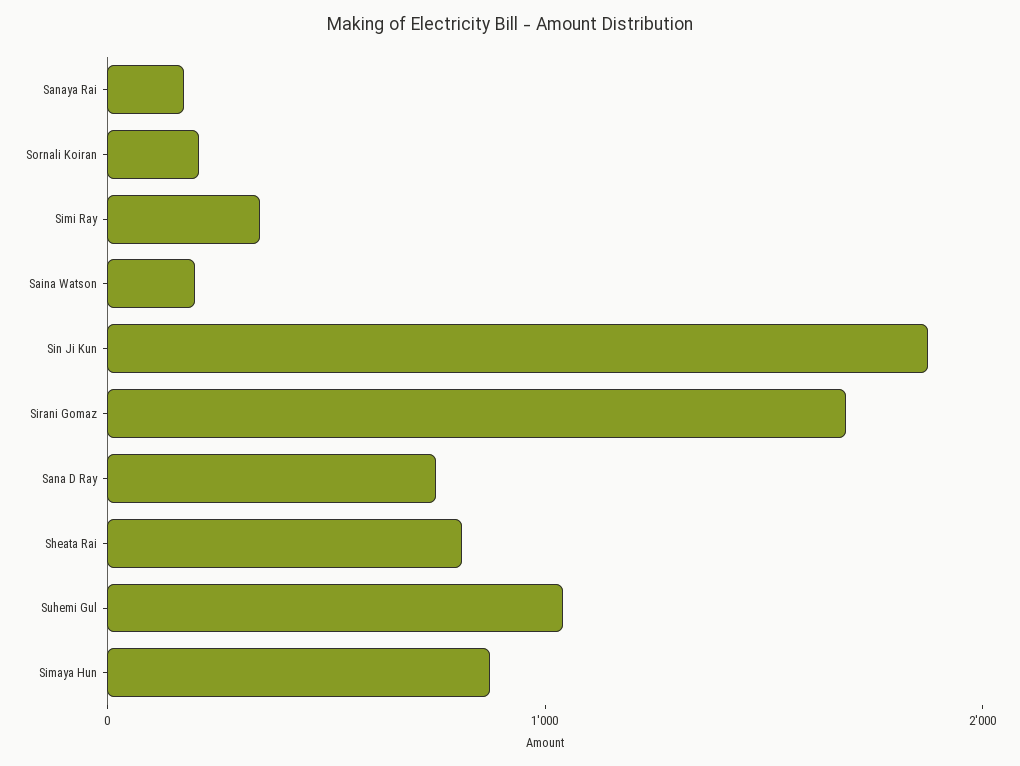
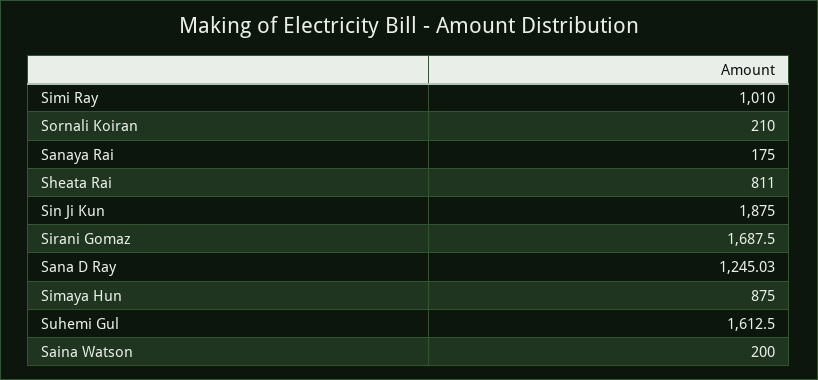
  {
    "Sanaya Rai": 175,
    "Sornali Koiran": 210,
-   "Simi Ray": 400,
+   "Simi Ray": 1010,
    "Saina Watson": 200,
    "Sin Ji Kun": 1875,
    "Sirani Gomaz": 1687.5,
-   "Sana D Ray": 800,
+   "Sana D Ray": 1245.03,
    "Sheata Rai": 811,
-   "Suhemi Gul": 1000,
+   "Suhemi Gul": 1612.5,
    "Simaya Hun": 875
  }

